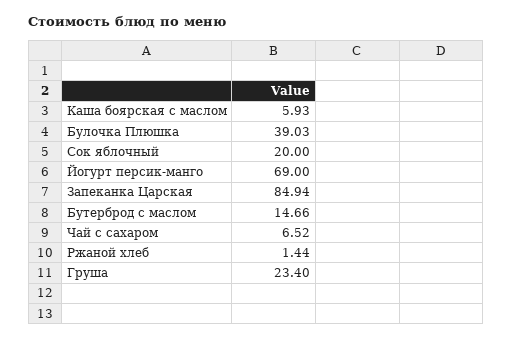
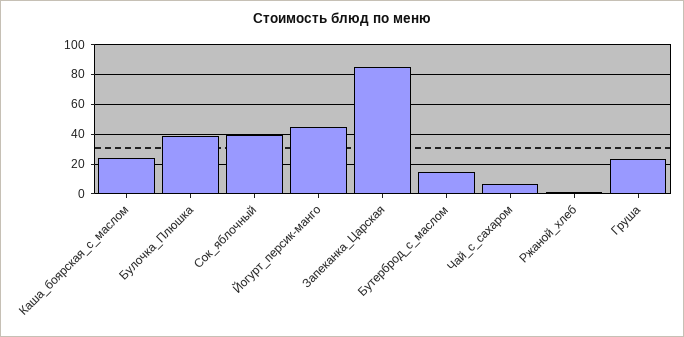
  {
-   "Каша боярская с маслом": 5.93,
+   "Каша боярская с маслом": 25,
    "Булочка Плюшка": 39.03,
-   "Сок яблочный": 20,
+   "Сок яблочный": 40,
-   "Йогурт персик-манго": 69,
+   "Йогурт персик-манго": 45,
    "Запеканка Царская": 84.94,
    "Бутерброд с маслом": 14.66,
    "Чай с сахаром": 6.52,
    "Ржаной хлеб": 1.44,
    "Груша": 23.4
  }

